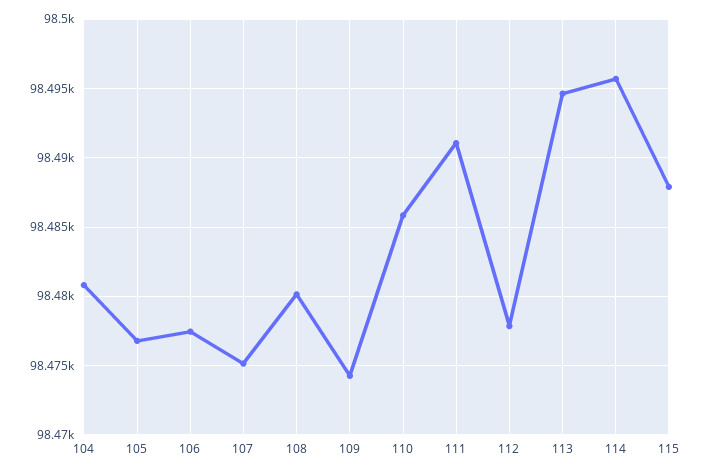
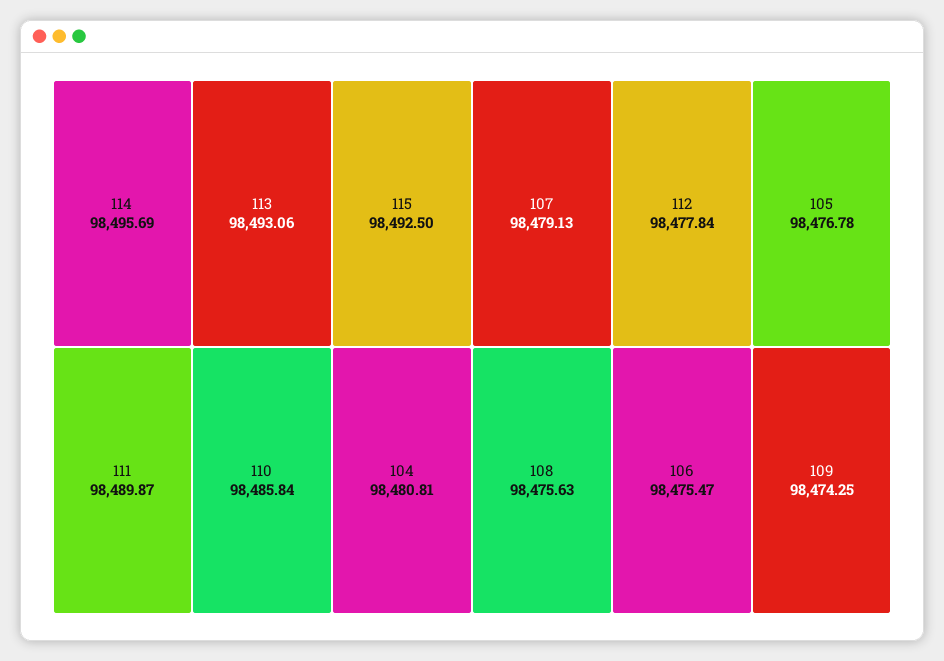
  {
    "104": 98480.81,
    "105": 98476.78,
-   "106": 98477.5,
+   "106": 98475.47,
-   "107": 98475,
+   "107": 98479.13,
-   "108": 98480,
+   "108": 98475.63,
    "109": 98474.25,
    "110": 98485.84,
-   "111": 98491,
+   "111": 98489.87,
    "112": 98477.84,
-   "113": 98494.5,
+   "113": 98493.06,
    "114": 98495.69,
-   "115": 98488
+   "115": 98492.5
  }

